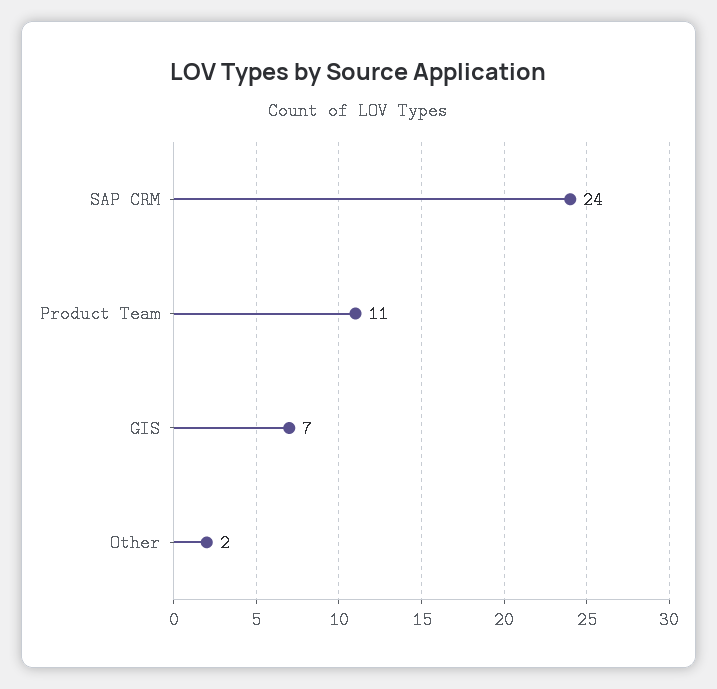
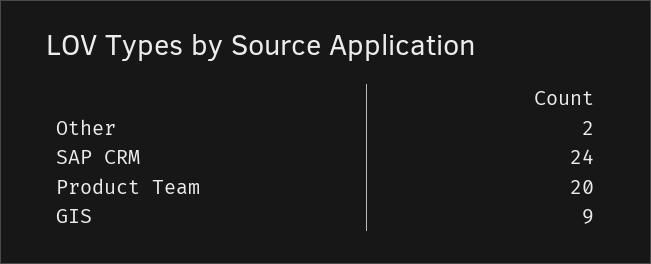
  {
    "SAP CRM": 24,
-   "Product Team": 11,
+   "Product Team": 20,
-   "GIS": 7,
+   "GIS": 9,
    "Other": 2
  }

